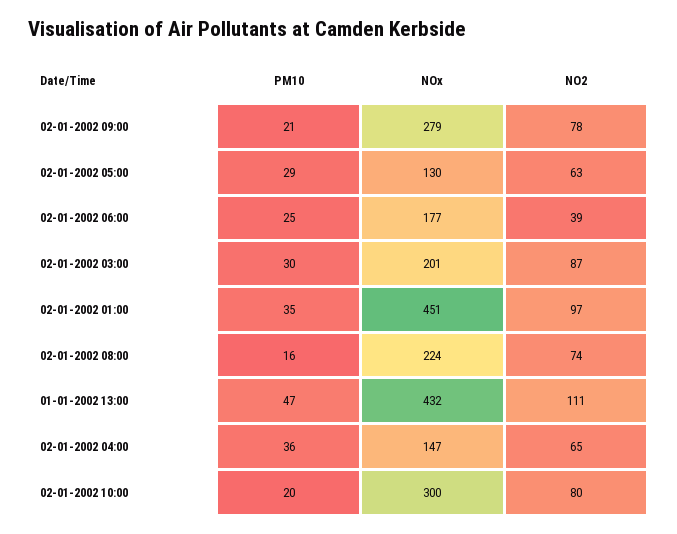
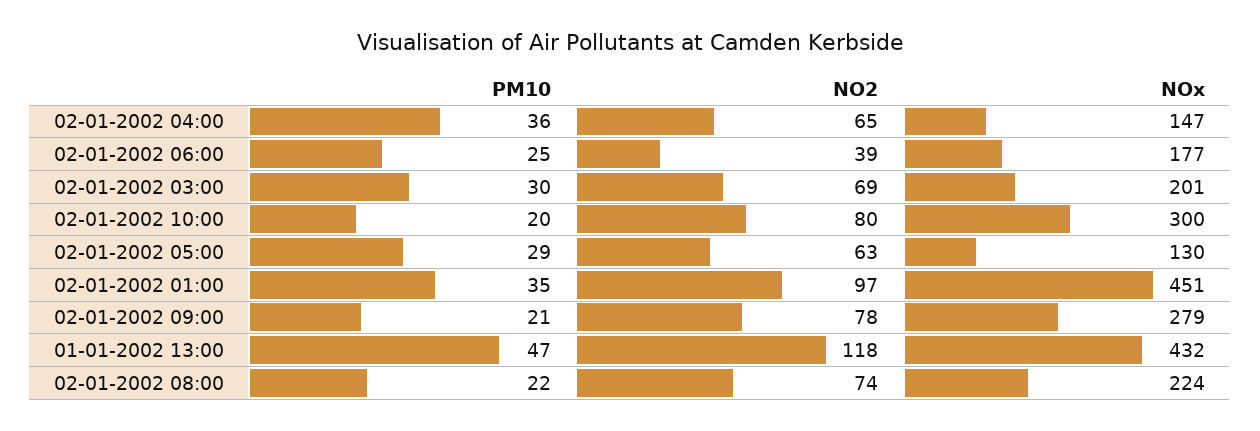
  {
    "PM10": {
      "02-01-2002 09:00": 21,
      "02-01-2002 05:00": 29,
      "02-01-2002 06:00": 25,
      "02-01-2002 03:00": 30,
      "02-01-2002 01:00": 35,
-     "02-01-2002 08:00": 16,
+     "02-01-2002 08:00": 22,
      "01-01-2002 13:00": 47,
      "02-01-2002 04:00": 36,
      "02-01-2002 10:00": 20
    },
    "NOx": {
      "02-01-2002 09:00": 279,
      "02-01-2002 05:00": 130,
      "02-01-2002 06:00": 177,
      "02-01-2002 03:00": 201,
      "02-01-2002 01:00": 451,
      "02-01-2002 08:00": 224,
      "01-01-2002 13:00": 432,
      "02-01-2002 04:00": 147,
      "02-01-2002 10:00": 300
    },
    "NO2": {
      "02-01-2002 09:00": 78,
      "02-01-2002 05:00": 63,
      "02-01-2002 06:00": 39,
-     "02-01-2002 03:00": 87,
+     "02-01-2002 03:00": 69,
      "02-01-2002 01:00": 97,
      "02-01-2002 08:00": 74,
-     "01-01-2002 13:00": 111,
+     "01-01-2002 13:00": 118,
      "02-01-2002 04:00": 65,
      "02-01-2002 10:00": 80
    }
  }

